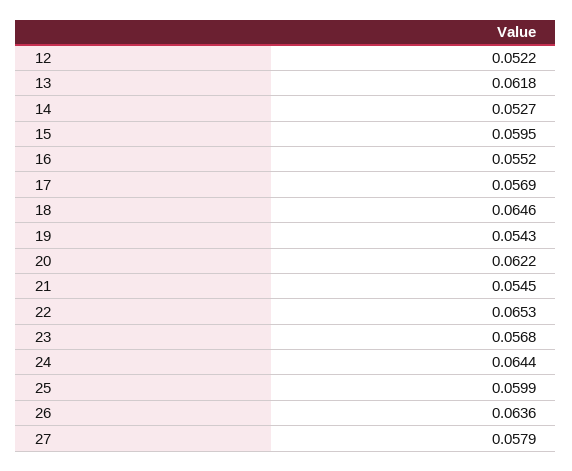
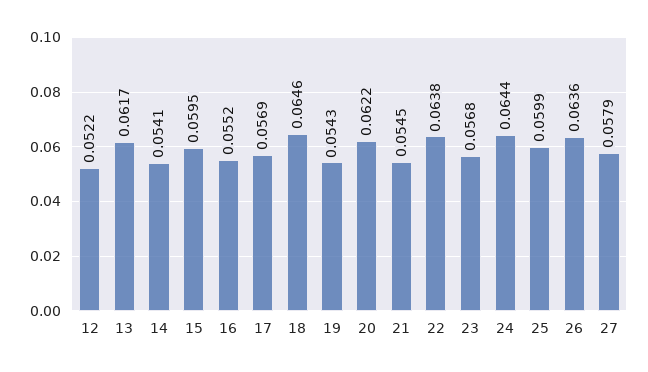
  {
    "12": 0.0522,
-   "13": 0.0618,
+   "13": 0.0617,
-   "14": 0.0527,
+   "14": 0.0541,
    "15": 0.0595,
    "16": 0.0552,
    "17": 0.0569,
    "18": 0.0646,
    "19": 0.0543,
    "20": 0.0622,
    "21": 0.0545,
-   "22": 0.0653,
+   "22": 0.0638,
    "23": 0.0568,
    "24": 0.0644,
    "25": 0.0599,
    "26": 0.0636,
    "27": 0.0579
  }

